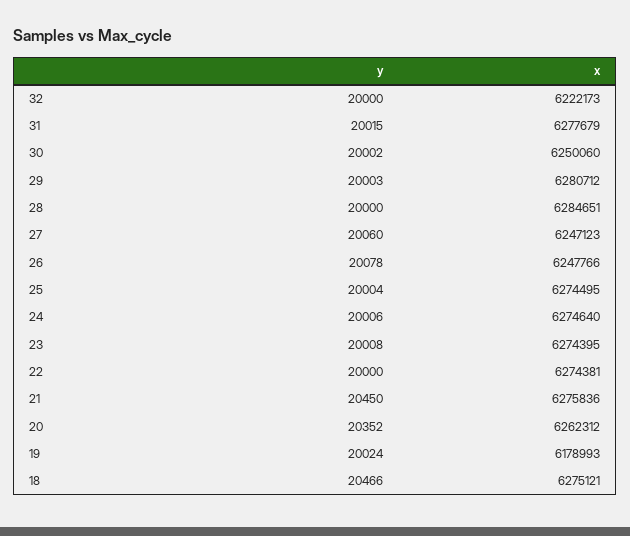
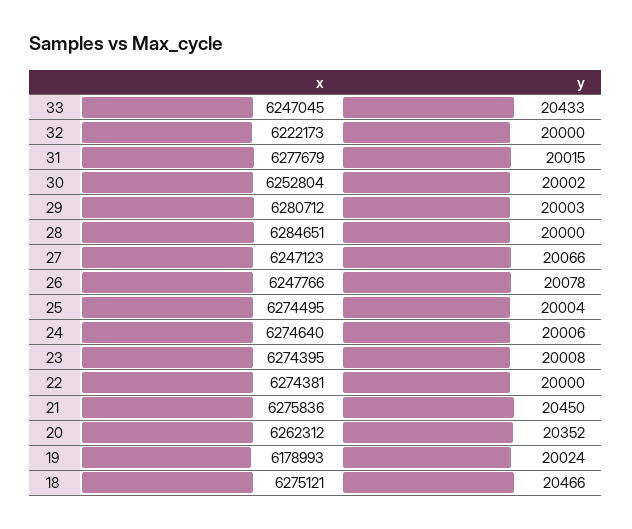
  {
    "y": {
      "32": 20000,
      "31": 20015,
      "30": 20002,
      "29": 20003,
      "28": 20000,
-     "27": 20060,
+     "27": 20066,
      "26": 20078,
      "25": 20004,
      "24": 20006,
      "23": 20008,
      "22": 20000,
      "21": 20450,
      "20": 20352,
      "19": 20024,
-     "18": 20466
+     "18": 20466,
+     "33": 20433
    },
    "x": {
      "32": 6222173,
      "31": 6277679,
-     "30": 6250060,
+     "30": 6252804,
      "29": 6280712,
      "28": 6284651,
      "27": 6247123,
      "26": 6247766,
      "25": 6274495,
      "24": 6274640,
      "23": 6274395,
      "22": 6274381,
      "21": 6275836,
      "20": 6262312,
      "19": 6178993,
-     "18": 6275121
+     "18": 6275121,
+     "33": 6247045
    }
  }

